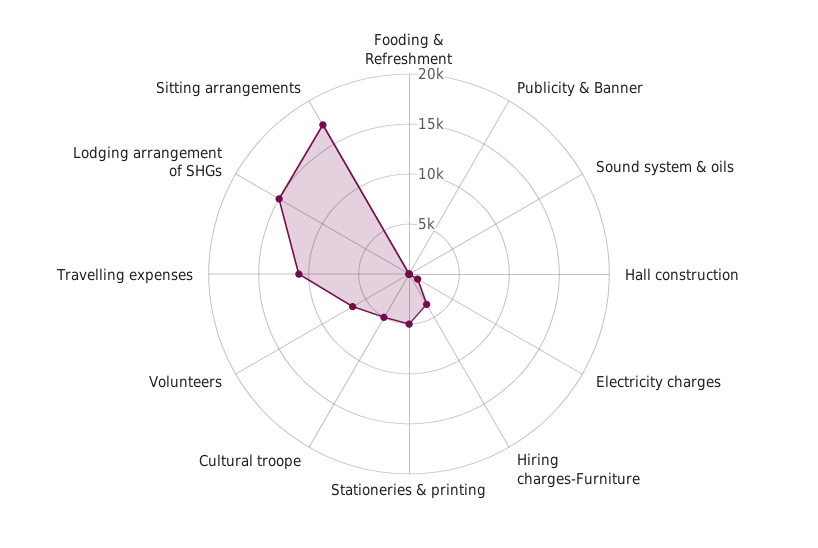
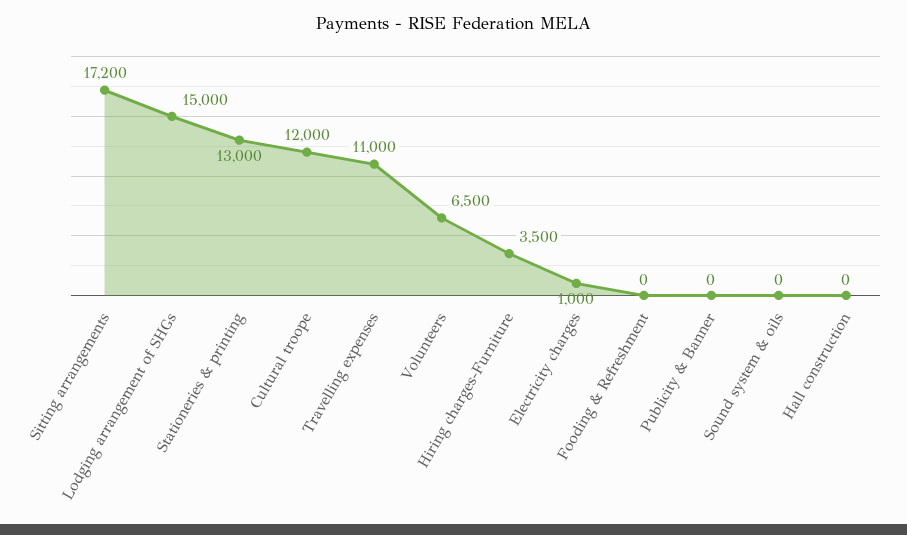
  {
    "Fooding & Refreshment": 0,
    "Publicity & Banner": 0,
    "Sound system & oils": 0,
    "Hall construction": 0,
    "Electricity charges": 1000,
    "Hiring charges-Furniture": 3500,
-   "Stationeries & printing": 5000,
+   "Stationeries & printing": 13000,
-   "Cultural troope": 5000,
+   "Cultural troope": 12000,
    "Volunteers": 6500,
    "Travelling expenses": 11000,
    "Lodging arrangement of SHGs": 15000,
    "Sitting arrangements": 17200
  }

